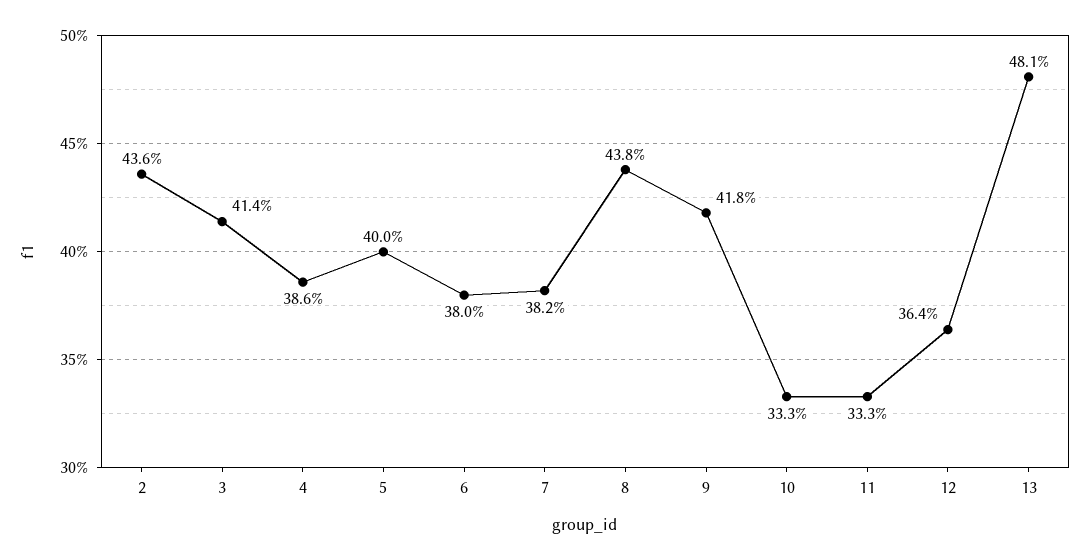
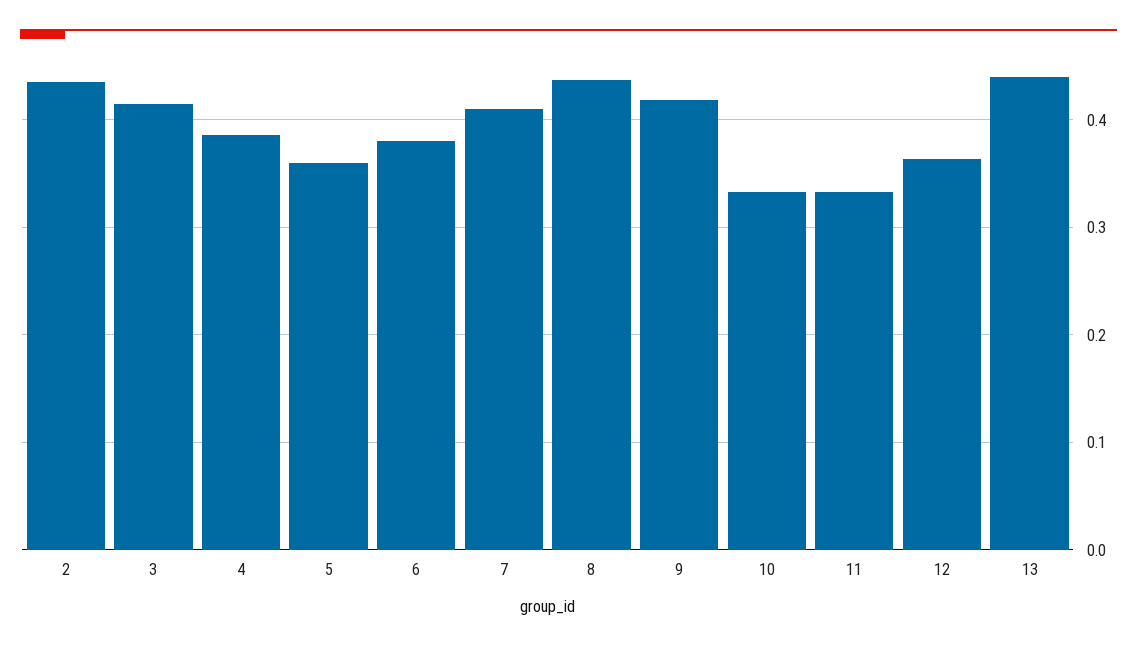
  {
    "2": 0.436,
    "3": 0.414,
    "4": 0.386,
-   "5": 0.4,
+   "5": 0.36,
    "6": 0.38,
-   "7": 0.382,
+   "7": 0.41,
    "8": 0.438,
    "9": 0.418,
    "10": 0.333,
    "11": 0.333,
    "12": 0.364,
-   "13": 0.481
+   "13": 0.44
  }

